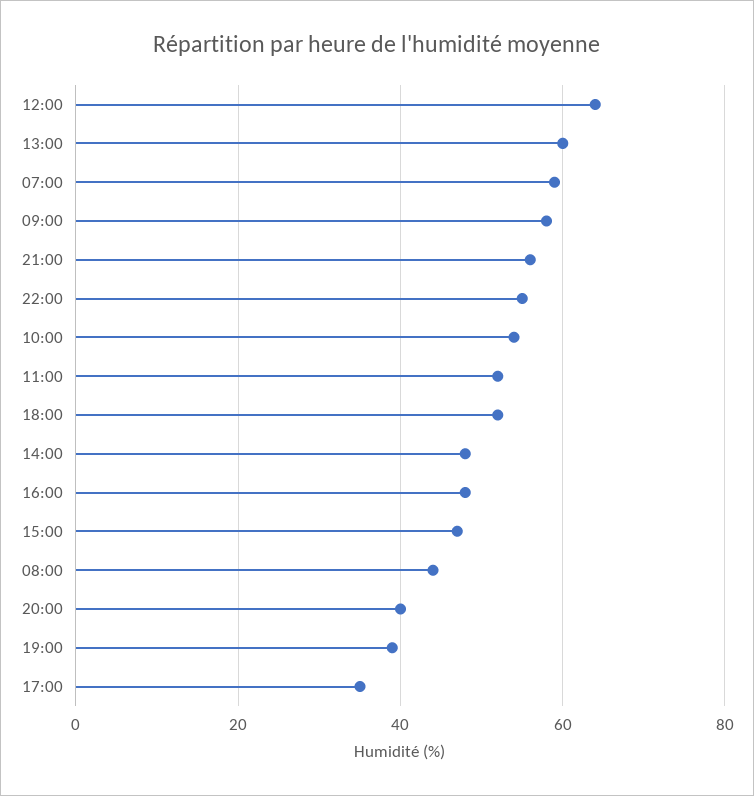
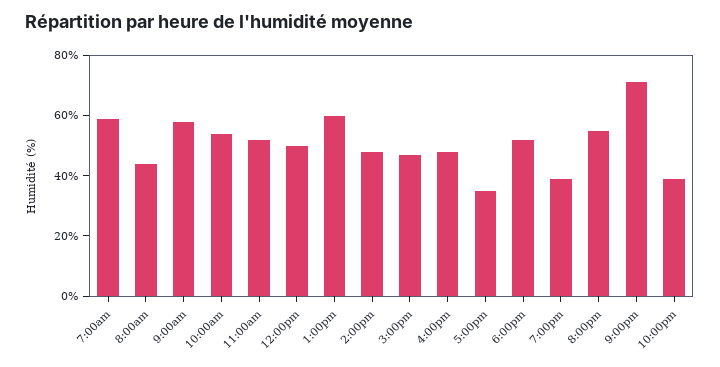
  {
-   "12:00": 65,
+   "12:00": 50,
    "13:00": 60,
    "07:00": 60,
    "09:00": 60,
-   "21:00": 55,
+   "21:00": 70,
-   "22:00": 55,
+   "22:00": 40,
    "10:00": 55,
    "11:00": 50,
    "18:00": 50,
    "14:00": 50,
    "16:00": 50,
    "15:00": 45,
    "08:00": 45,
-   "20:00": 40,
+   "20:00": 55,
    "19:00": 40,
    "17:00": 35
  }

